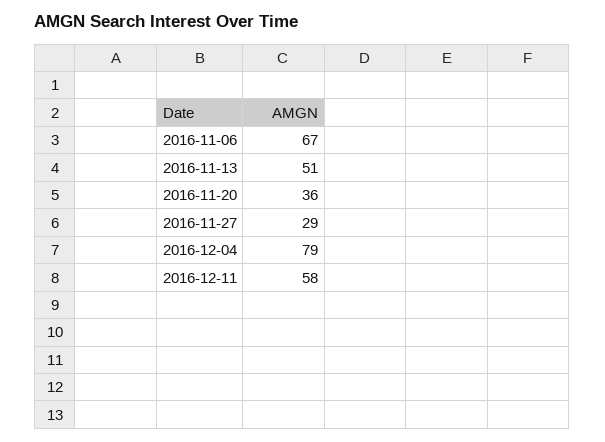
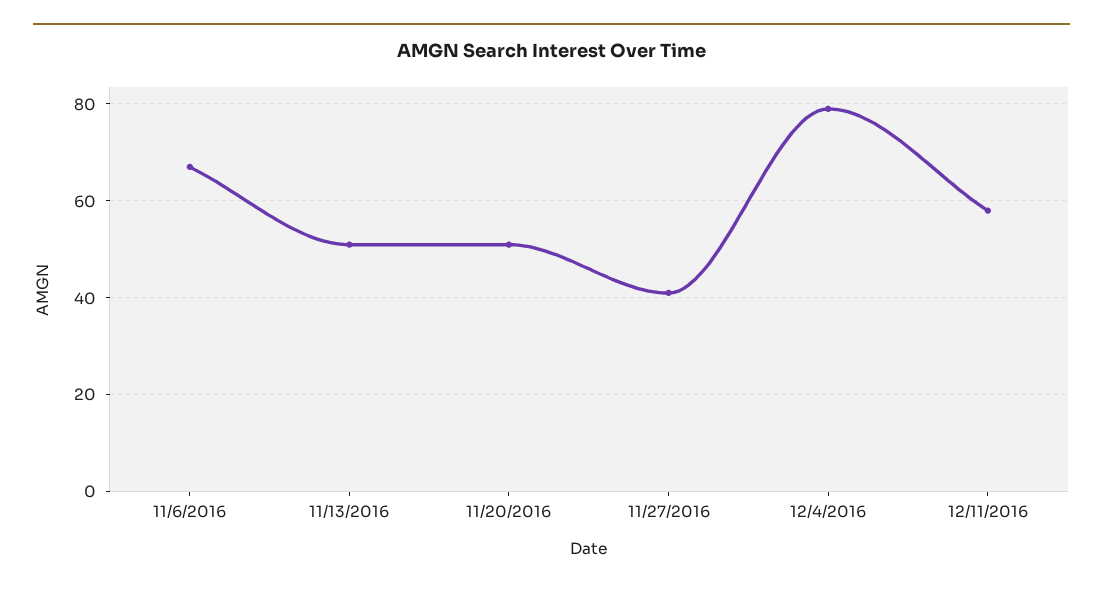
  {
    "2016-11-06": 67,
    "2016-11-13": 51,
-   "2016-11-20": 36,
+   "2016-11-20": 50,
-   "2016-11-27": 29,
+   "2016-11-27": 40,
    "2016-12-04": 79,
    "2016-12-11": 58
  }

